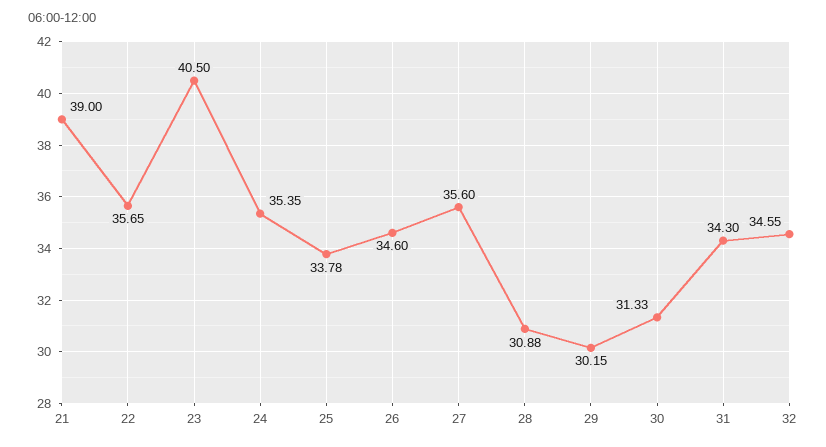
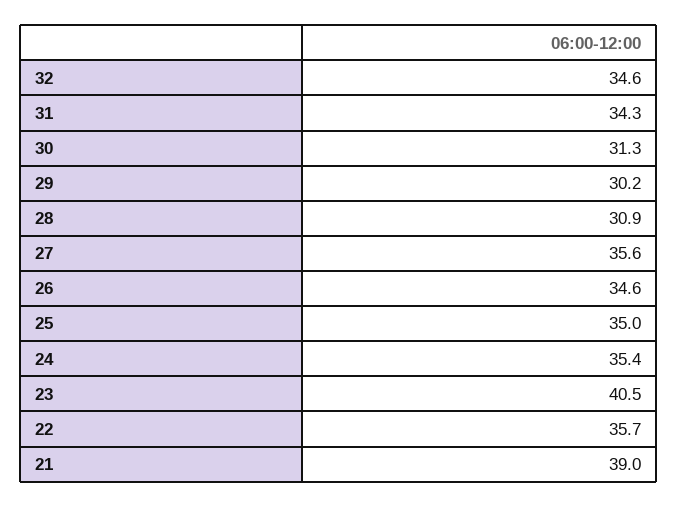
  {
    "21": 39,
    "22": 35.65,
    "23": 40.5,
    "24": 35.35,
-   "25": 33.78,
+   "25": 35,
    "26": 34.6,
    "27": 35.6,
    "28": 30.88,
    "29": 30.15,
    "30": 31.33,
    "31": 34.3,
    "32": 34.55
  }

